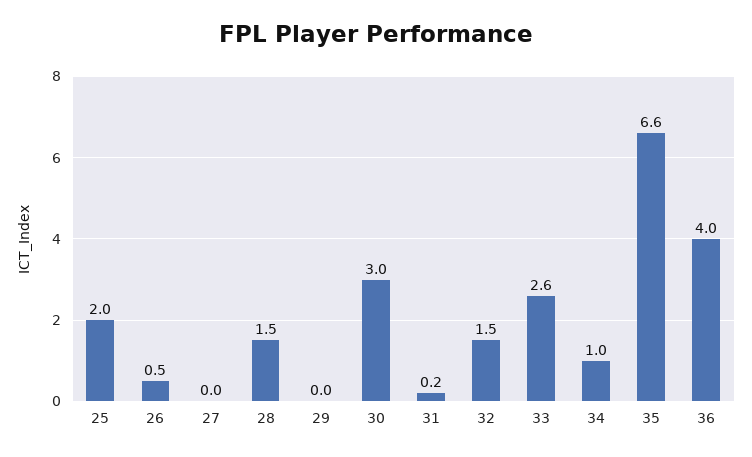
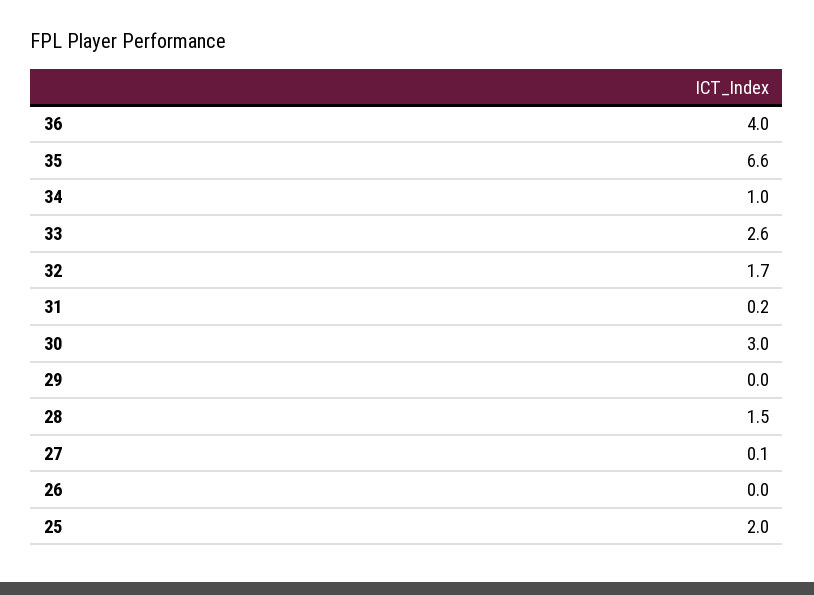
  {
    "25": 2,
-   "26": 0.5,
+   "26": 0,
-   "27": 0,
+   "27": 0.1,
    "28": 1.5,
    "29": 0,
    "30": 3,
    "31": 0.2,
-   "32": 1.5,
+   "32": 1.7,
    "33": 2.6,
    "34": 1,
    "35": 6.6,
    "36": 4
  }

